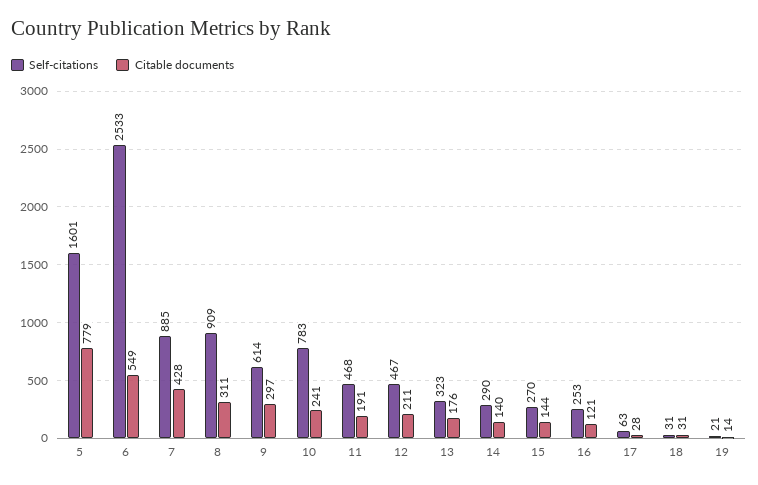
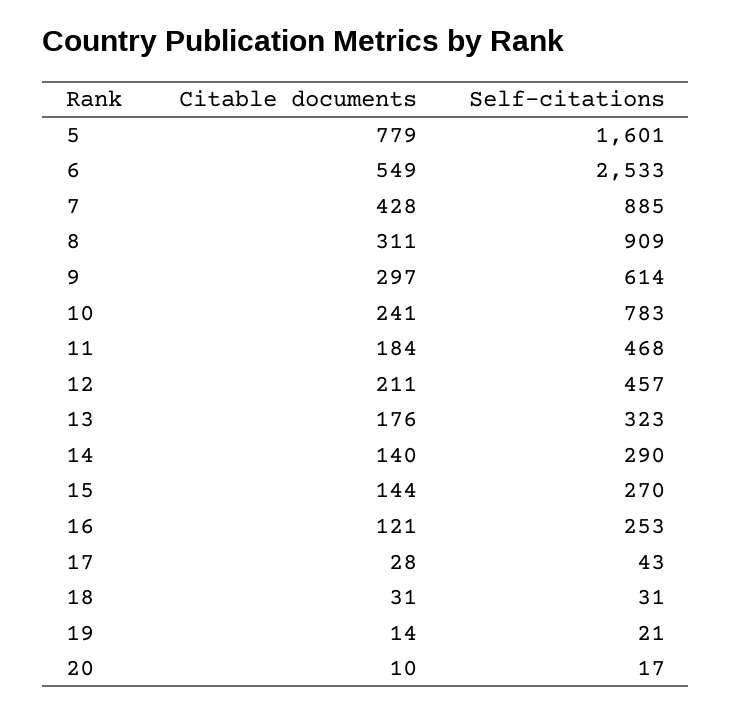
  {
    "Self-citations": {
      "5": 1601,
      "6": 2533,
      "7": 885,
      "8": 909,
      "9": 614,
      "10": 783,
      "11": 468,
-     "12": 467,
+     "12": 457,
      "13": 323,
      "14": 290,
      "15": 270,
      "16": 253,
-     "17": 63,
+     "17": 43,
      "18": 31,
-     "19": 21
+     "19": 21,
+     "20": 17
    },
    "Citable documents": {
      "5": 779,
      "6": 549,
      "7": 428,
      "8": 311,
      "9": 297,
      "10": 241,
-     "11": 191,
+     "11": 184,
      "12": 211,
      "13": 176,
      "14": 140,
      "15": 144,
      "16": 121,
      "17": 28,
      "18": 31,
-     "19": 14
+     "19": 14,
+     "20": 10
    }
  }

